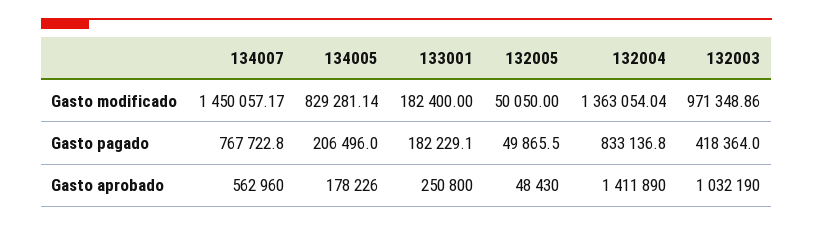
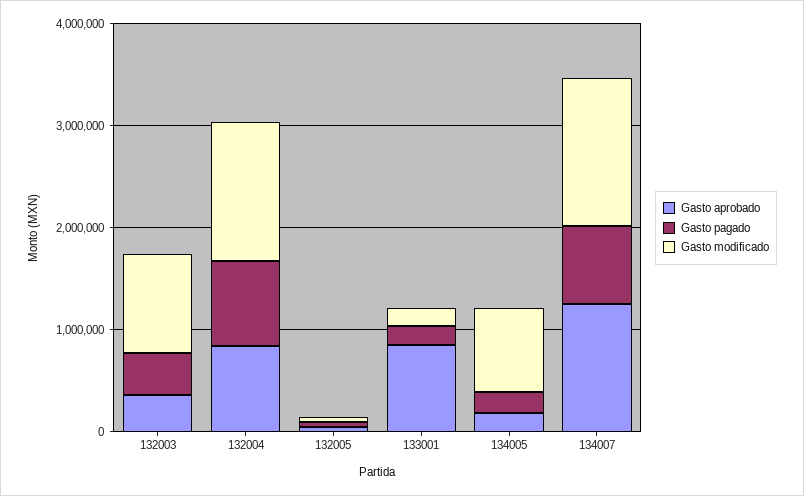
  {
    "Gasto modificado": {
      "134007": 1450057.17,
      "134005": 829281.14,
      "133001": 182400,
      "132005": 50050,
      "132004": 1363054.04,
      "132003": 971348.86
    },
    "Gasto pagado": {
      "134007": 767722.8,
      "134005": 206496,
      "133001": 182229.1,
      "132005": 49865.5,
      "132004": 833136.8,
      "132003": 418364
    },
    "Gasto aprobado": {
-     "134007": 562960,
+     "134007": 1200000,
      "134005": 178226,
-     "133001": 250800,
+     "133001": 800000,
      "132005": 48430,
-     "132004": 1411890,
+     "132004": 800000,
-     "132003": 1032190
+     "132003": 400000
    }
  }

